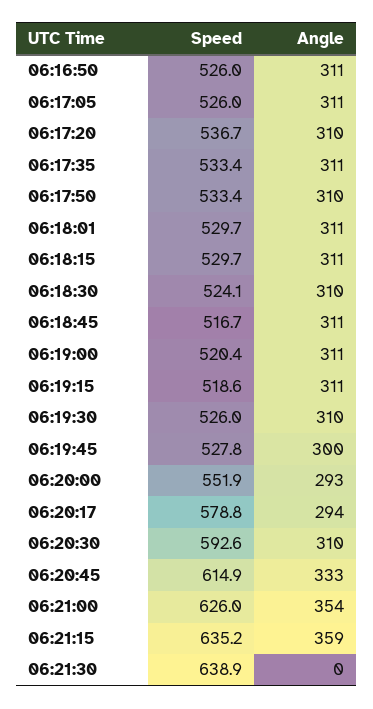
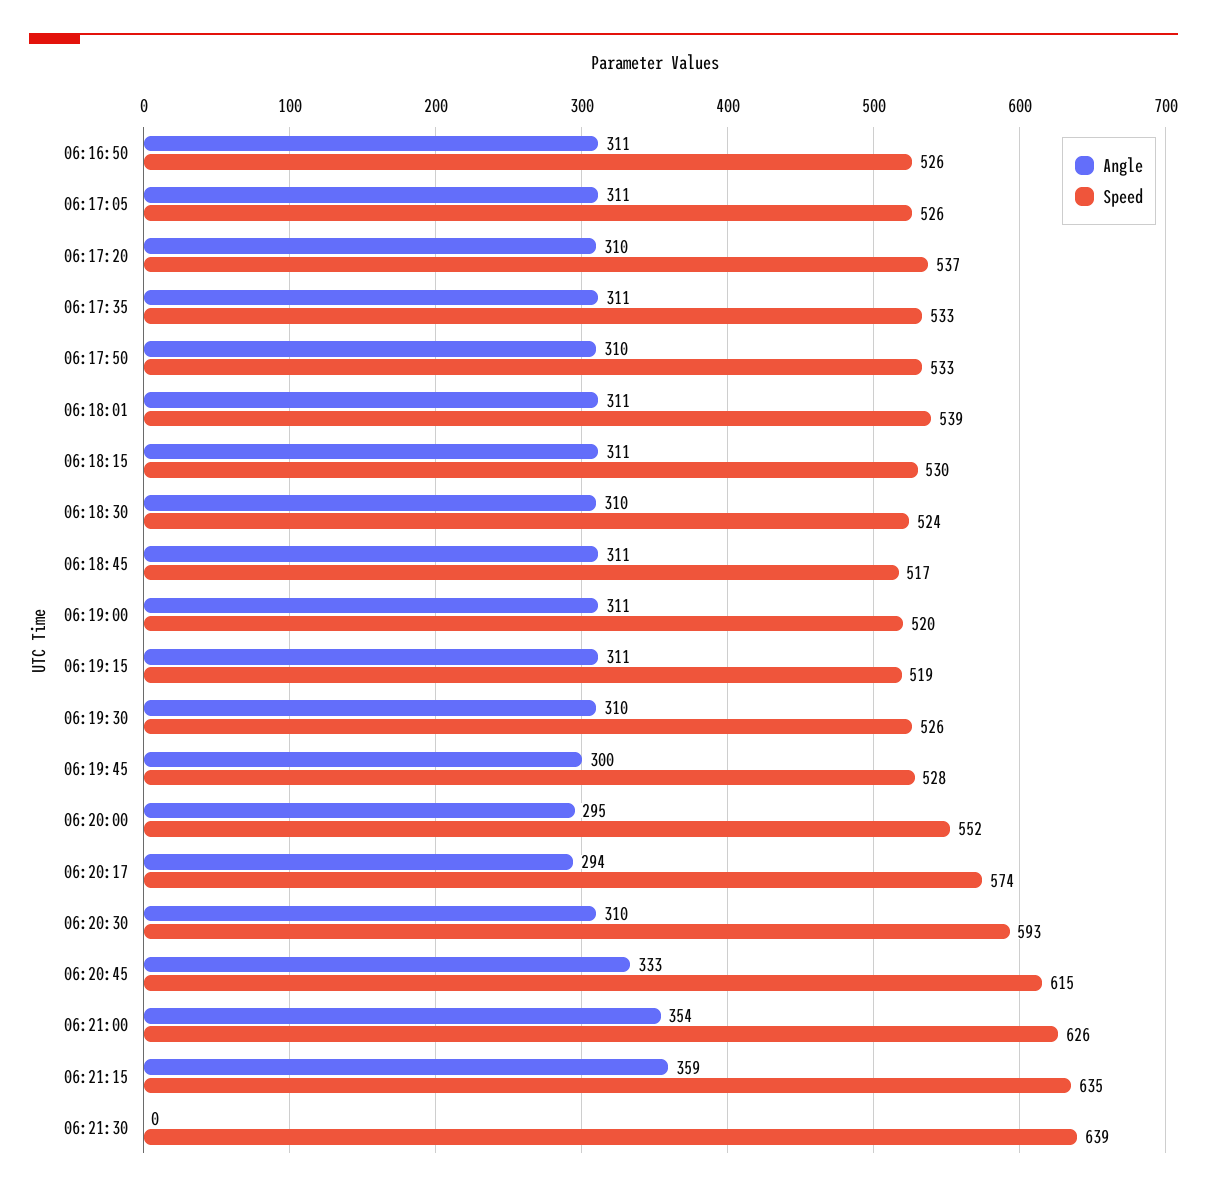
  {
    "Speed": {
      "06:16:50": 526,
      "06:17:05": 526,
      "06:17:20": 536.7,
      "06:17:35": 533.4,
      "06:17:50": 533.4,
-     "06:18:01": 529.7,
+     "06:18:01": 539,
      "06:18:15": 529.7,
      "06:18:30": 524.1,
      "06:18:45": 516.7,
      "06:19:00": 520.4,
      "06:19:15": 518.6,
      "06:19:30": 526,
      "06:19:45": 527.8,
      "06:20:00": 551.9,
-     "06:20:17": 578.8,
+     "06:20:17": 574,
      "06:20:30": 592.6,
      "06:20:45": 614.9,
      "06:21:00": 626,
      "06:21:15": 635.2,
      "06:21:30": 638.9
    },
    "Angle": {
      "06:16:50": 311,
      "06:17:05": 311,
      "06:17:20": 310,
      "06:17:35": 311,
      "06:17:50": 310,
      "06:18:01": 311,
      "06:18:15": 311,
      "06:18:30": 310,
      "06:18:45": 311,
      "06:19:00": 311,
      "06:19:15": 311,
      "06:19:30": 310,
      "06:19:45": 300,
-     "06:20:00": 293,
+     "06:20:00": 295,
      "06:20:17": 294,
      "06:20:30": 310,
      "06:20:45": 333,
      "06:21:00": 354,
      "06:21:15": 359,
      "06:21:30": 0
    }
  }

